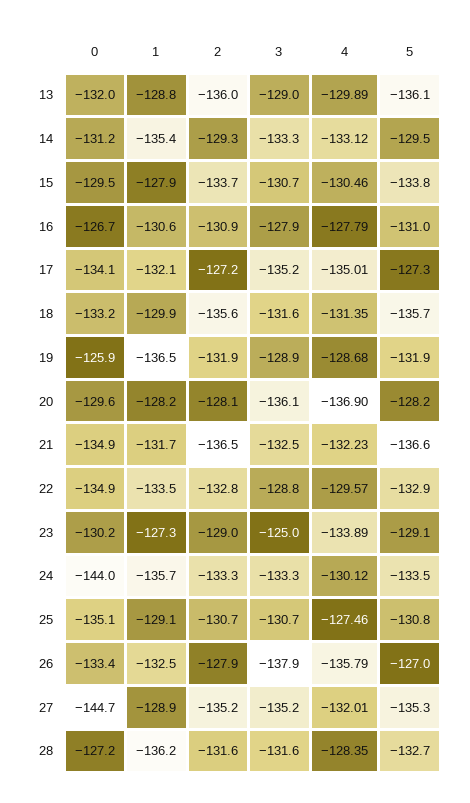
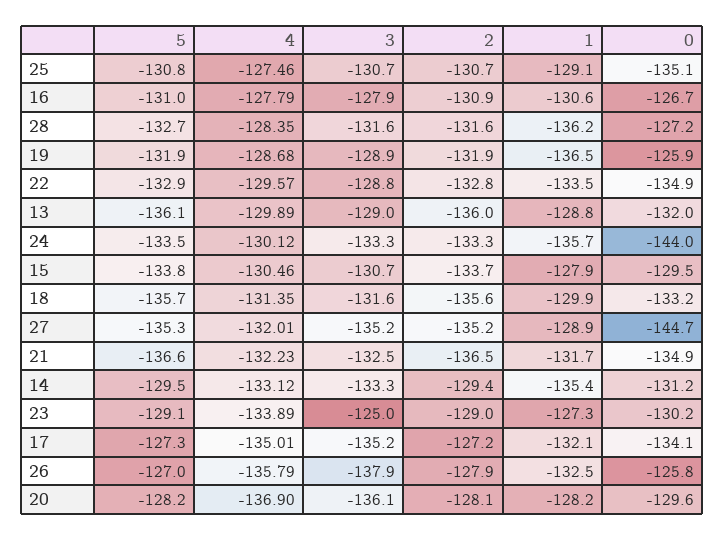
  {
    "0": {
      "13": -132,
      "14": -131.2,
      "15": -129.5,
      "16": -126.7,
      "17": -134.1,
      "18": -133.2,
      "19": -125.9,
      "20": -129.6,
      "21": -134.9,
      "22": -134.9,
      "23": -130.2,
      "24": -144,
      "25": -135.1,
-     "26": -133.4,
+     "26": -125.8,
      "27": -144.7,
      "28": -127.2
    },
    "1": {
      "13": -128.8,
      "14": -135.4,
      "15": -127.9,
      "16": -130.6,
      "17": -132.1,
      "18": -129.9,
      "19": -136.5,
      "20": -128.2,
      "21": -131.7,
      "22": -133.5,
      "23": -127.3,
      "24": -135.7,
      "25": -129.1,
      "26": -132.5,
      "27": -128.9,
      "28": -136.2
    },
    "2": {
      "13": -136,
-     "14": -129.3,
+     "14": -129.4,
      "15": -133.7,
      "16": -130.9,
      "17": -127.2,
      "18": -135.6,
      "19": -131.9,
      "20": -128.1,
      "21": -136.5,
      "22": -132.8,
      "23": -129,
      "24": -133.3,
      "25": -130.7,
      "26": -127.9,
      "27": -135.2,
      "28": -131.6
    },
    "3": {
      "13": -129,
      "14": -133.3,
      "15": -130.7,
      "16": -127.9,
      "17": -135.2,
      "18": -131.6,
      "19": -128.9,
      "20": -136.1,
      "21": -132.5,
      "22": -128.8,
      "23": -125,
      "24": -133.3,
      "25": -130.7,
      "26": -137.9,
      "27": -135.2,
      "28": -131.6
    },
    "4": {
      "13": -129.89,
      "14": -133.12,
      "15": -130.46,
      "16": -127.79,
      "17": -135.01,
      "18": -131.35,
      "19": -128.68,
      "20": -136.9,
      "21": -132.23,
      "22": -129.57,
      "23": -133.89,
      "24": -130.12,
      "25": -127.46,
      "26": -135.79,
      "27": -132.01,
      "28": -128.35
    },
    "5": {
      "13": -136.1,
      "14": -129.5,
      "15": -133.8,
      "16": -131,
      "17": -127.3,
      "18": -135.7,
      "19": -131.9,
      "20": -128.2,
      "21": -136.6,
      "22": -132.9,
      "23": -129.1,
      "24": -133.5,
      "25": -130.8,
      "26": -127,
      "27": -135.3,
      "28": -132.7
    }
  }

